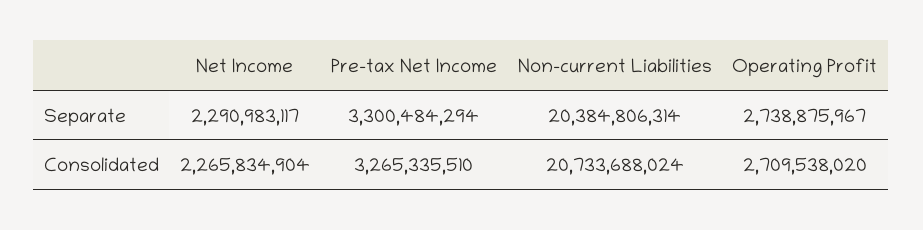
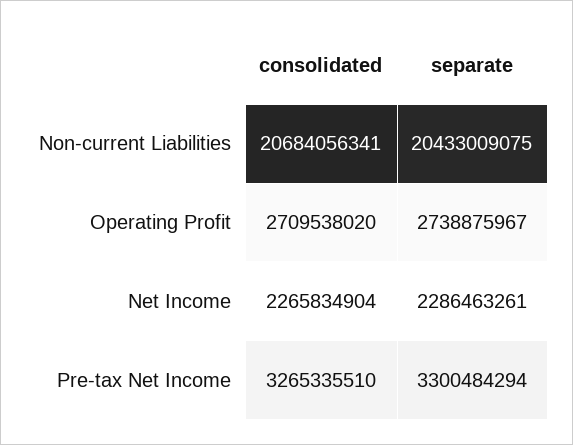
  {
    "Net Income": {
-     "Separate": 2290983117,
+     "Separate": 2286463261,
      "Consolidated": 2265834904
    },
    "Pre-tax Net Income": {
      "Separate": 3300484294,
      "Consolidated": 3265335510
    },
    "Non-current Liabilities": {
-     "Separate": 20384806314,
+     "Separate": 20433009075,
-     "Consolidated": 20733688024
+     "Consolidated": 20684056341
    },
    "Operating Profit": {
      "Separate": 2738875967,
      "Consolidated": 2709538020
    }
  }

